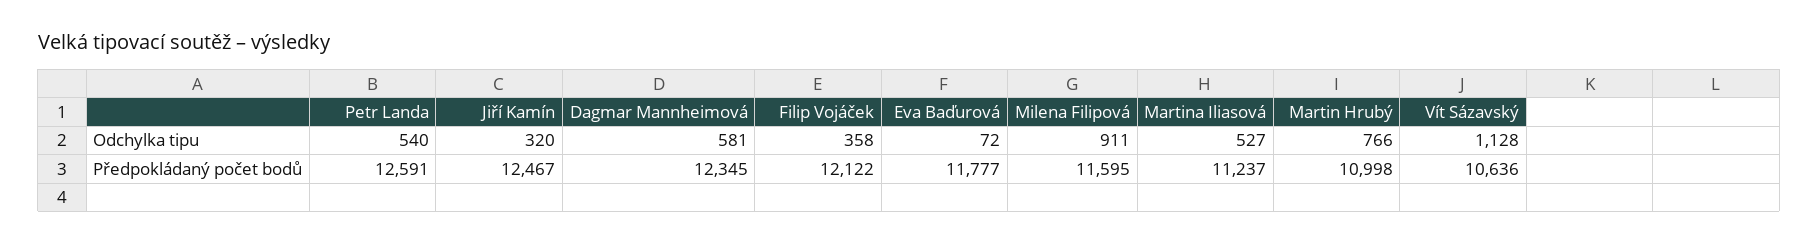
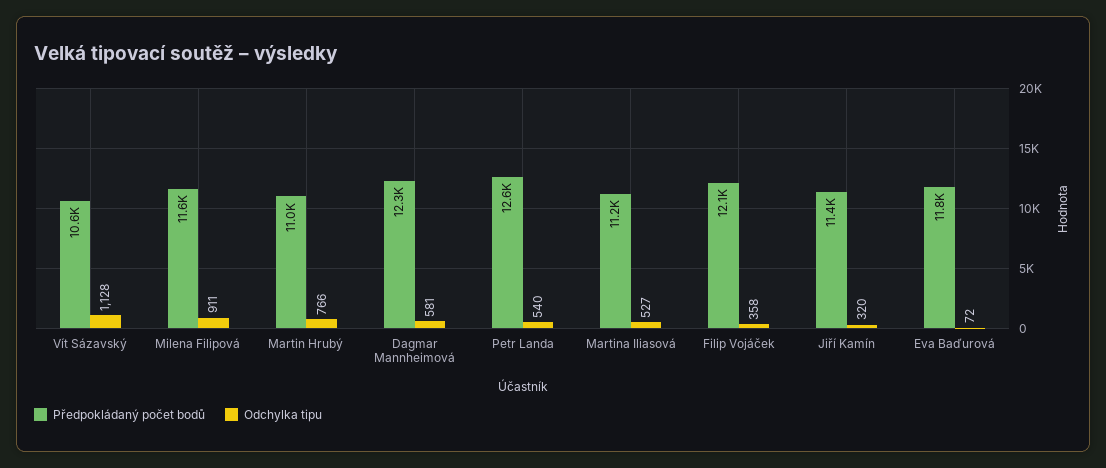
  {
    "Odchylka tipu": {
      "Petr Landa": 540,
      "Jiří Kamín": 320,
      "Dagmar Mannheimová": 581,
      "Filip Vojáček": 358,
      "Eva Baďurová": 72,
      "Milena Filipová": 911,
      "Martina Iliasová": 527,
      "Martin Hrubý": 766,
      "Vít Sázavský": 1128
    },
    "Předpokládaný počet bodů": {
      "Petr Landa": 12591,
-     "Jiří Kamín": 12467,
+     "Jiří Kamín": 11400,
      "Dagmar Mannheimová": 12345,
      "Filip Vojáček": 12122,
      "Eva Baďurová": 11777,
      "Milena Filipová": 11595,
      "Martina Iliasová": 11237,
      "Martin Hrubý": 10998,
      "Vít Sázavský": 10636
    }
  }

